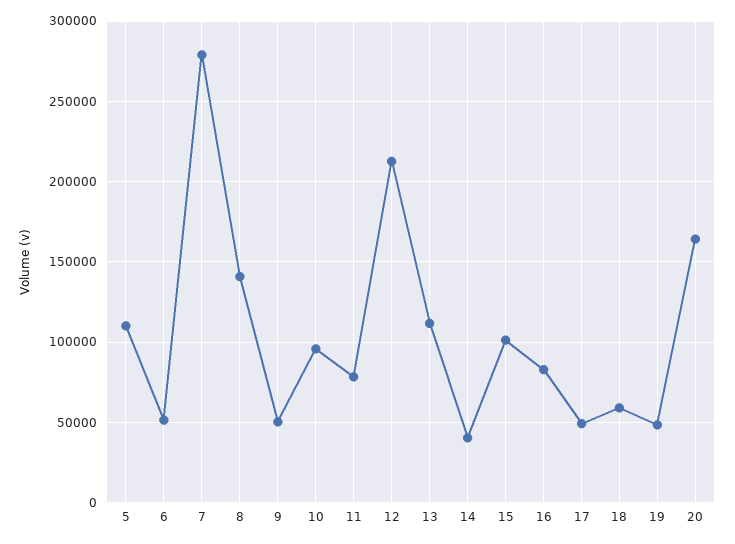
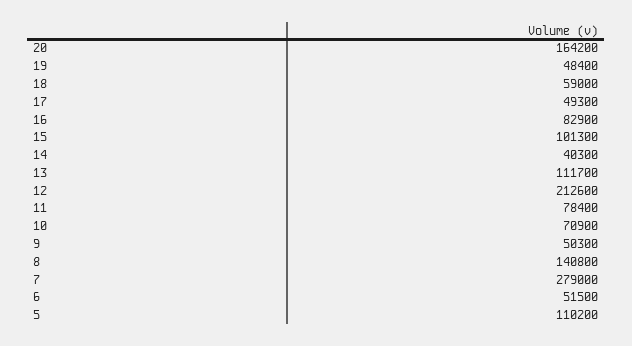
  {
    "5": 110200,
    "6": 51500,
    "7": 279000,
    "8": 140800,
    "9": 50300,
-   "10": 95000,
+   "10": 70900,
    "11": 78400,
    "12": 212600,
    "13": 111700,
    "14": 40300,
    "15": 101300,
    "16": 82900,
    "17": 49300,
    "18": 59000,
    "19": 48400,
    "20": 164200
  }

